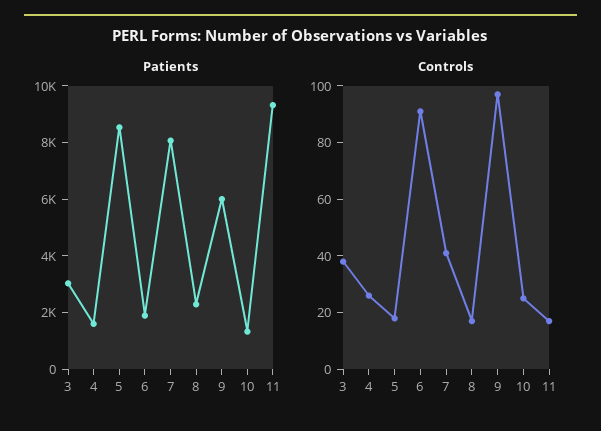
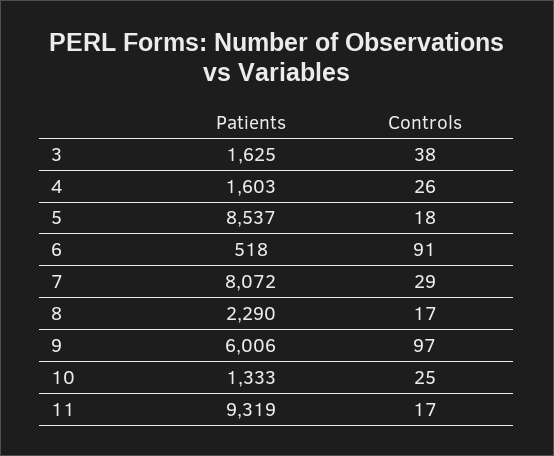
  {
    "Patients": {
-     "3": 3000,
+     "3": 1625,
      "4": 1603,
      "5": 8537,
-     "6": 2000,
+     "6": 518,
      "7": 8072,
      "8": 2290,
      "9": 6006,
      "10": 1333,
      "11": 9319
    },
    "Controls": {
      "3": 38,
      "4": 26,
      "5": 18,
      "6": 91,
-     "7": 40,
+     "7": 29,
      "8": 17,
      "9": 97,
      "10": 25,
      "11": 17
    }
  }

